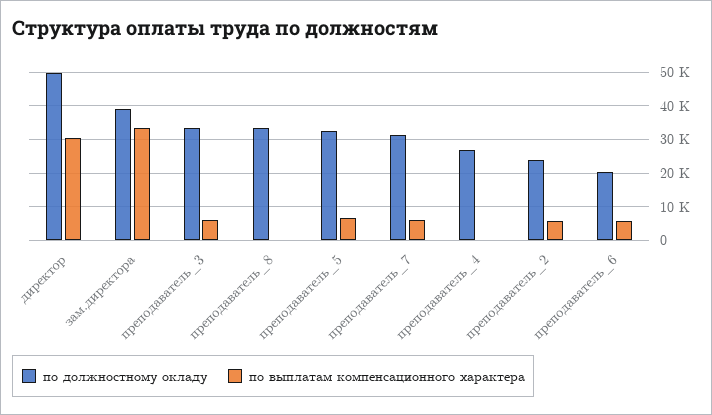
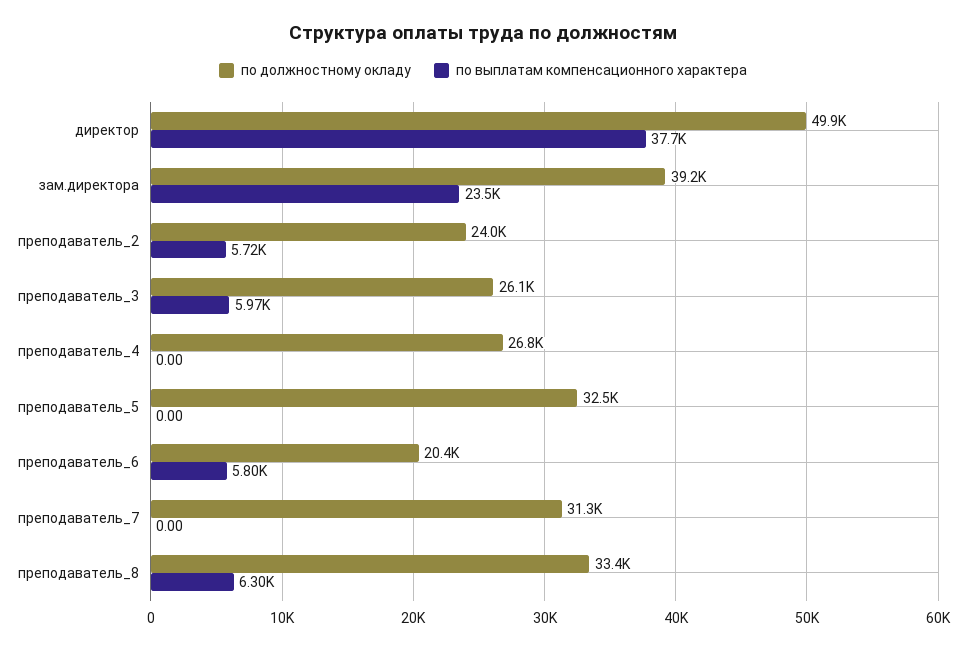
  {
    "по должностному окладу": {
      "директор": 49900,
      "зам.директора": 39200,
-     "преподаватель_3": 34000,
+     "преподаватель_3": 26100,
      "преподаватель_8": 33400,
      "преподаватель_5": 32500,
      "преподаватель_7": 31300,
      "преподаватель_4": 26800,
      "преподаватель_2": 24000,
      "преподаватель_6": 20400
    },
    "по выплатам компенсационного характера": {
-     "директор": 30000,
+     "директор": 37700,
-     "зам.директора": 34000,
+     "зам.директора": 23500,
      "преподаватель_3": 5970,
-     "преподаватель_8": 0,
+     "преподаватель_8": 6300,
-     "преподаватель_5": 6000,
+     "преподаватель_5": 0,
-     "преподаватель_7": 6000,
+     "преподаватель_7": 0,
      "преподаватель_4": 0,
      "преподаватель_2": 5720,
      "преподаватель_6": 5800
    }
  }

